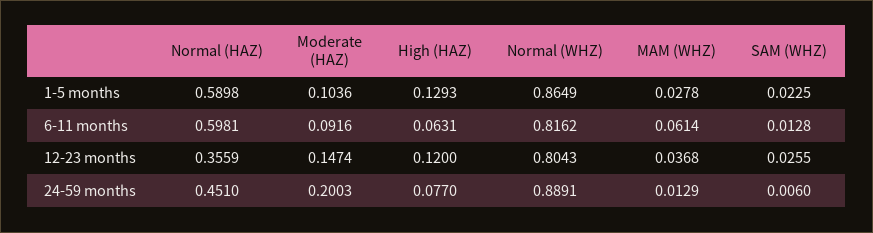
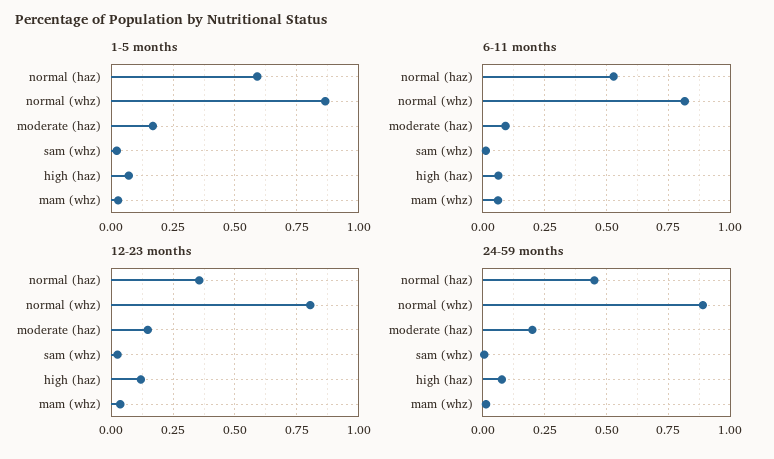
  {
    "1-5 months": {
      "Normal (HAZ)": 0.5898,
-     "Moderate (HAZ)": 0.1036,
+     "Moderate (HAZ)": 0.175,
-     "High (HAZ)": 0.1293,
+     "High (HAZ)": 0.075,
      "Normal (WHZ)": 0.8649,
      "MAM (WHZ)": 0.0278,
      "SAM (WHZ)": 0.0225
    },
    "6-11 months": {
-     "Normal (HAZ)": 0.5981,
+     "Normal (HAZ)": 0.525,
      "Moderate (HAZ)": 0.0916,
      "High (HAZ)": 0.0631,
      "Normal (WHZ)": 0.8162,
      "MAM (WHZ)": 0.0614,
      "SAM (WHZ)": 0.0128
    },
    "12-23 months": {
      "Normal (HAZ)": 0.3559,
      "Moderate (HAZ)": 0.1474,
      "High (HAZ)": 0.12,
      "Normal (WHZ)": 0.8043,
      "MAM (WHZ)": 0.0368,
      "SAM (WHZ)": 0.0255
    },
    "24-59 months": {
      "Normal (HAZ)": 0.451,
      "Moderate (HAZ)": 0.2003,
      "High (HAZ)": 0.077,
      "Normal (WHZ)": 0.8891,
      "MAM (WHZ)": 0.0129,
      "SAM (WHZ)": 0.006
    }
  }

